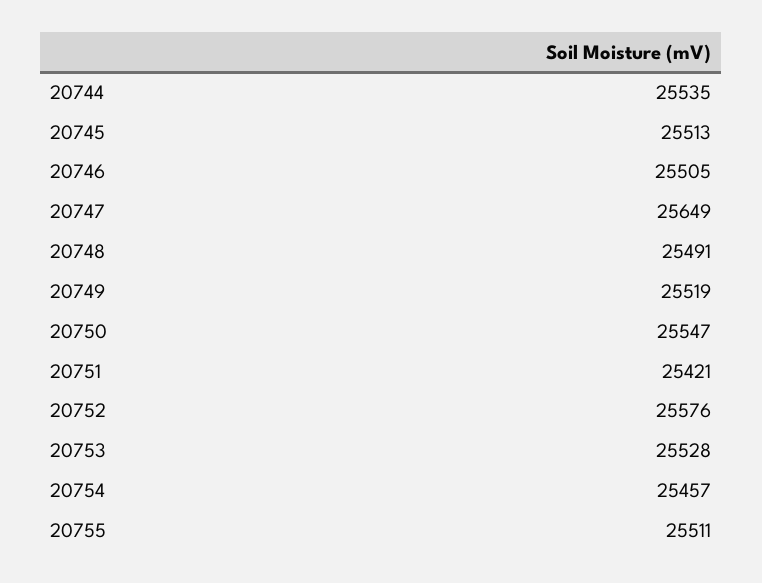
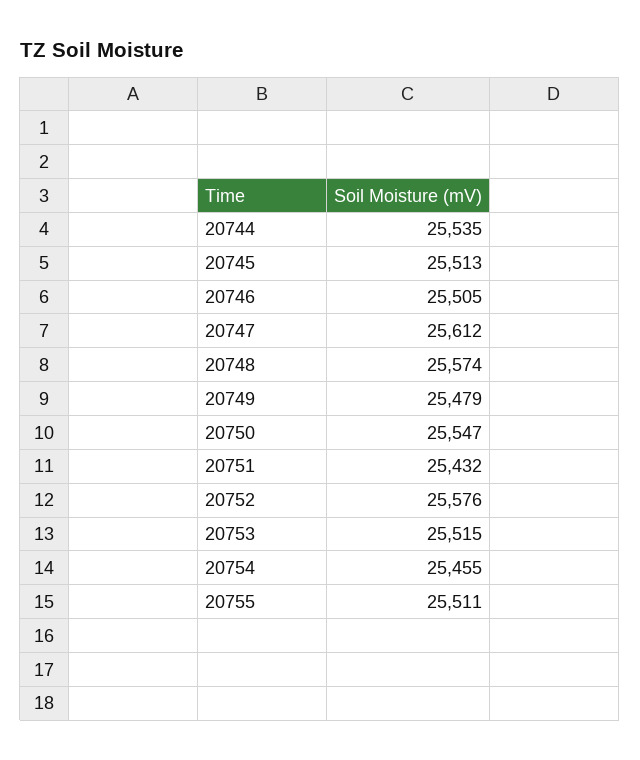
  {
    "20744": 25535,
    "20745": 25513,
    "20746": 25505,
-   "20747": 25649,
+   "20747": 25612,
-   "20748": 25491,
+   "20748": 25574,
-   "20749": 25519,
+   "20749": 25479,
    "20750": 25547,
-   "20751": 25421,
+   "20751": 25432,
    "20752": 25576,
-   "20753": 25528,
+   "20753": 25515,
-   "20754": 25457,
+   "20754": 25455,
    "20755": 25511
  }

